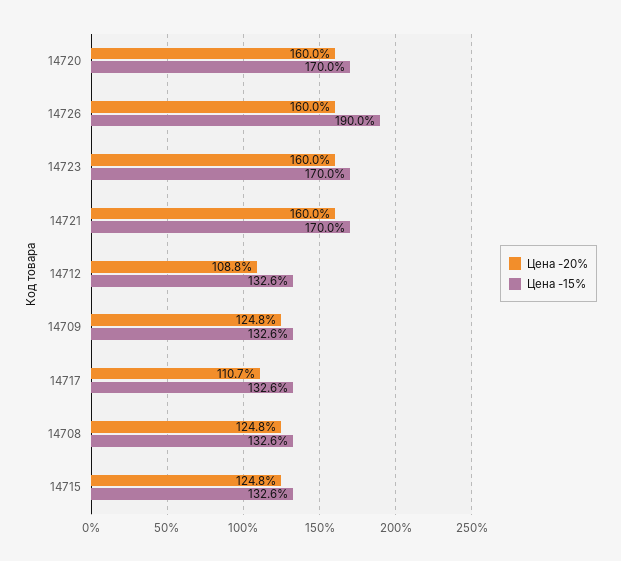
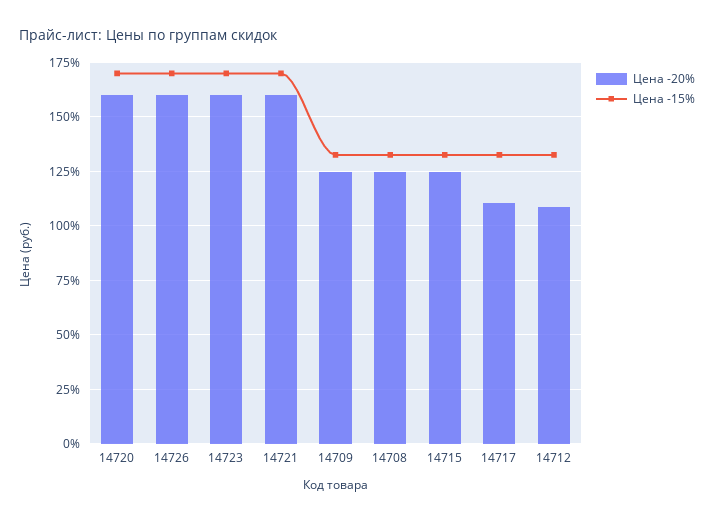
  {
    "Цена -20%": {
      "14720": 160,
      "14726": 160,
      "14723": 160,
      "14721": 160,
      "14712": 108.8,
      "14709": 124.8,
      "14717": 110.7,
      "14708": 124.8,
      "14715": 124.8
    },
    "Цена -15%": {
      "14720": 170,
-     "14726": 190,
+     "14726": 170,
      "14723": 170,
      "14721": 170,
      "14712": 132.6,
      "14709": 132.6,
      "14717": 132.6,
      "14708": 132.6,
      "14715": 132.6
    }
  }

